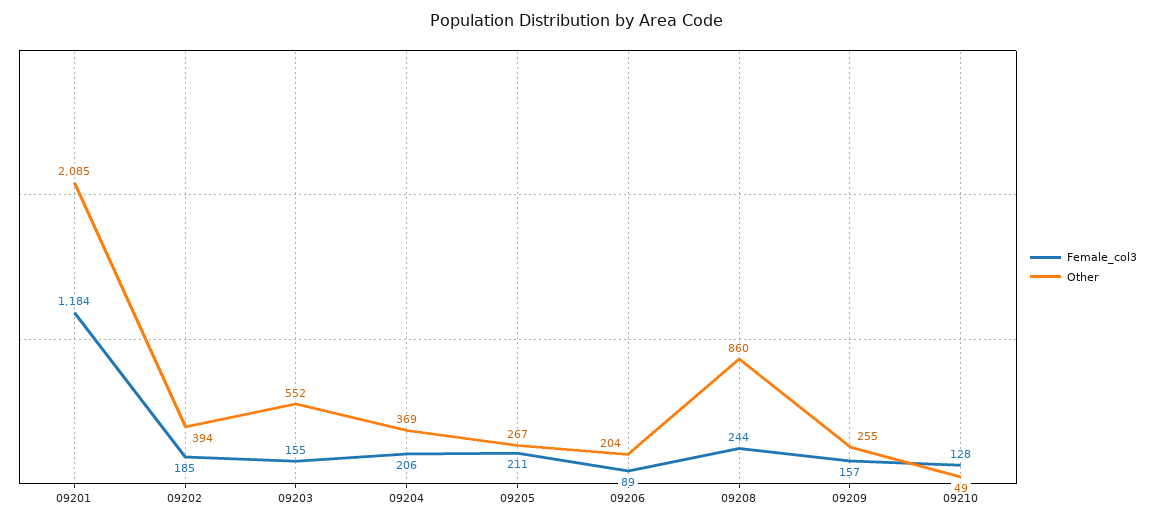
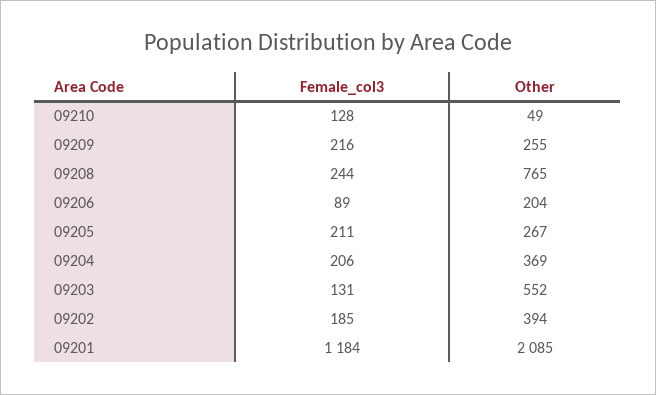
  {
    "Female_col3": {
      "09201": 1184,
      "09202": 185,
-     "09203": 155,
+     "09203": 131,
      "09204": 206,
      "09205": 211,
      "09206": 89,
      "09208": 244,
-     "09209": 157,
+     "09209": 216,
      "09210": 128
    },
    "Other": {
      "09201": 2085,
      "09202": 394,
      "09203": 552,
      "09204": 369,
      "09205": 267,
      "09206": 204,
-     "09208": 860,
+     "09208": 765,
      "09209": 255,
      "09210": 49
    }
  }

